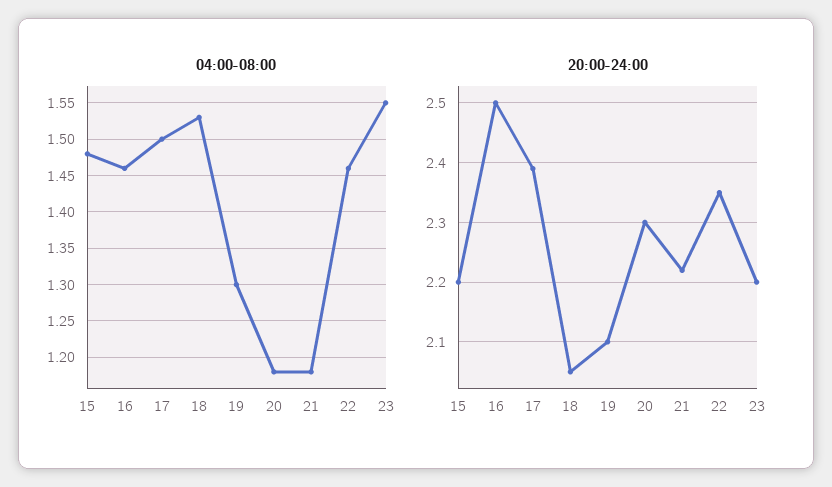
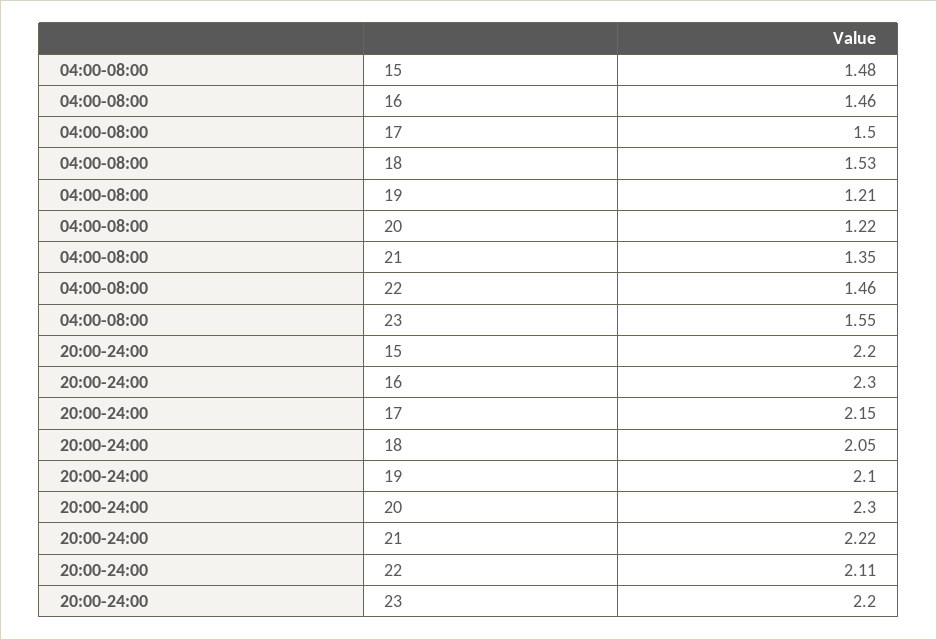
  {
    "04:00-08:00": {
      "15": 1.48,
      "16": 1.46,
      "17": 1.5,
      "18": 1.53,
-     "19": 1.3,
+     "19": 1.21,
-     "20": 1.18,
+     "20": 1.22,
-     "21": 1.18,
+     "21": 1.35,
      "22": 1.46,
      "23": 1.55
    },
    "20:00-24:00": {
      "15": 2.2,
-     "16": 2.5,
+     "16": 2.3,
-     "17": 2.4,
+     "17": 2.15,
      "18": 2.05,
      "19": 2.1,
      "20": 2.3,
      "21": 2.22,
-     "22": 2.35,
+     "22": 2.11,
      "23": 2.2
    }
  }

